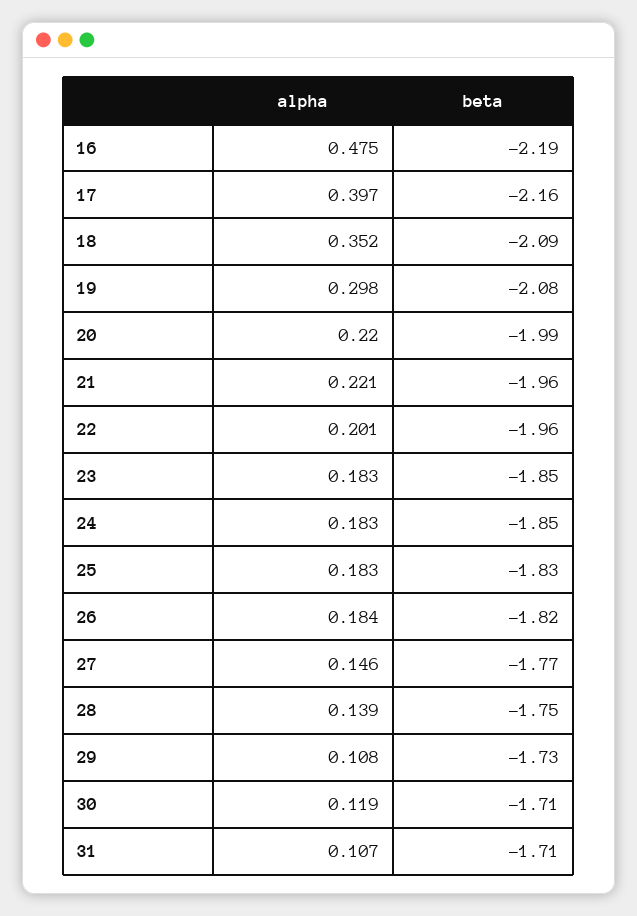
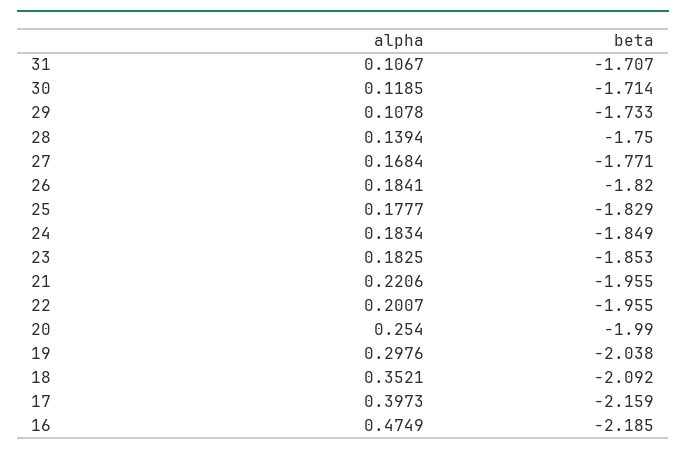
  {
    "alpha": {
      "16": 0.4749,
      "17": 0.3973,
      "18": 0.3521,
      "19": 0.2976,
-     "20": 0.22,
+     "20": 0.254,
      "21": 0.2206,
      "22": 0.2007,
      "23": 0.1825,
      "24": 0.1834,
-     "25": 0.183,
+     "25": 0.1777,
      "26": 0.1841,
-     "27": 0.146,
+     "27": 0.1684,
      "28": 0.1394,
      "29": 0.1078,
      "30": 0.1185,
      "31": 0.1067
    },
    "beta": {
      "16": -2.185,
      "17": -2.159,
      "18": -2.092,
-     "19": -2.08,
+     "19": -2.038,
      "20": -1.99,
      "21": -1.955,
      "22": -1.955,
      "23": -1.853,
      "24": -1.849,
      "25": -1.829,
      "26": -1.82,
      "27": -1.771,
      "28": -1.75,
      "29": -1.733,
      "30": -1.714,
      "31": -1.707
    }
  }

